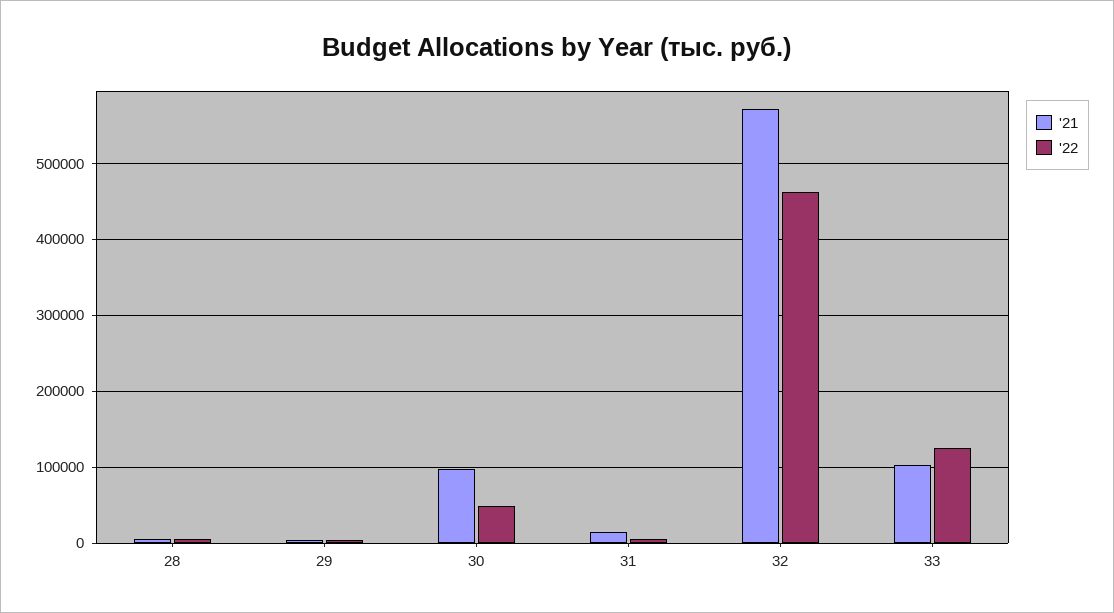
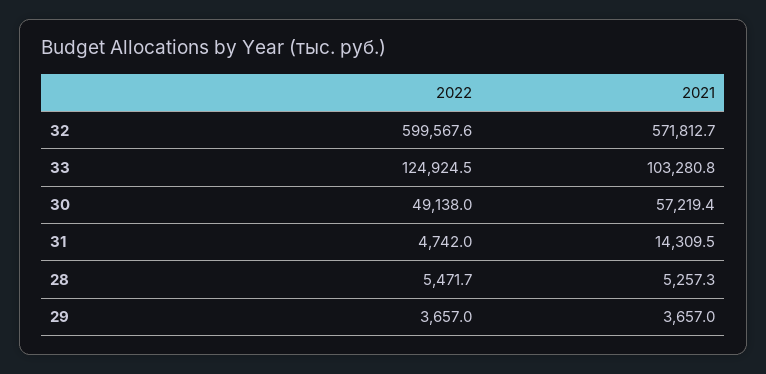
  {
    "'21": {
      "28": 5257.3,
      "29": 3657,
-     "30": 100000,
+     "30": 57219.4,
      "31": 14309.5,
      "32": 571812.7,
      "33": 103280.8
    },
    "'22": {
      "28": 5471.7,
      "29": 3657,
      "30": 49138,
      "31": 4742,
-     "32": 460000,
+     "32": 599567.6,
      "33": 124924.5
    }
  }

